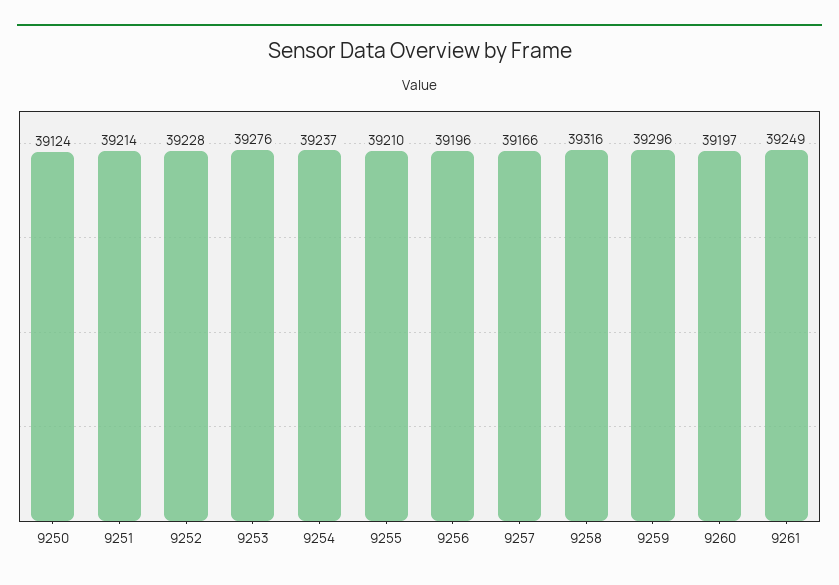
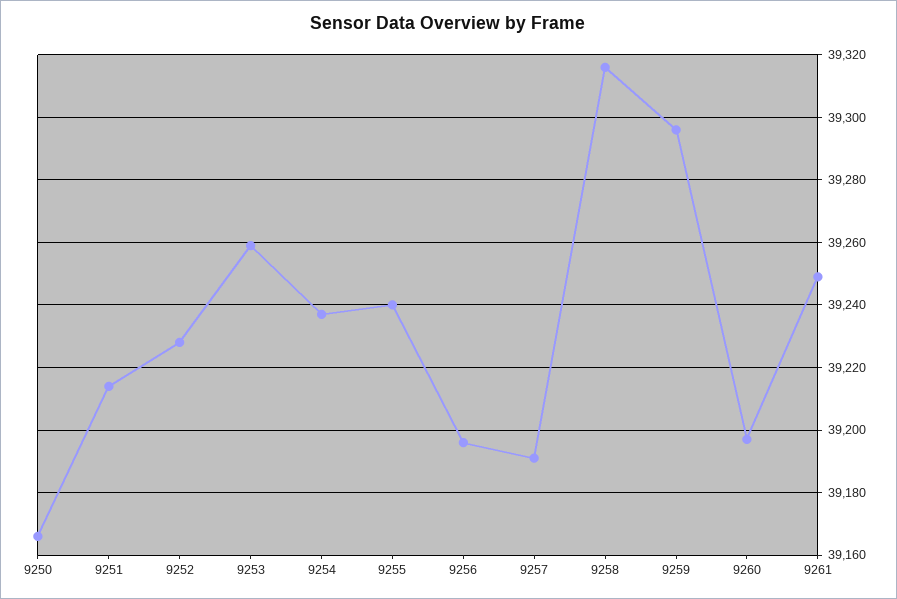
  {
-   "9250": 39124,
+   "9250": 39165,
    "9251": 39214,
    "9252": 39228,
-   "9253": 39276,
+   "9253": 39260,
    "9254": 39237,
-   "9255": 39210,
+   "9255": 39240,
    "9256": 39196,
-   "9257": 39166,
+   "9257": 39190,
    "9258": 39316,
    "9259": 39296,
    "9260": 39197,
    "9261": 39249
  }

